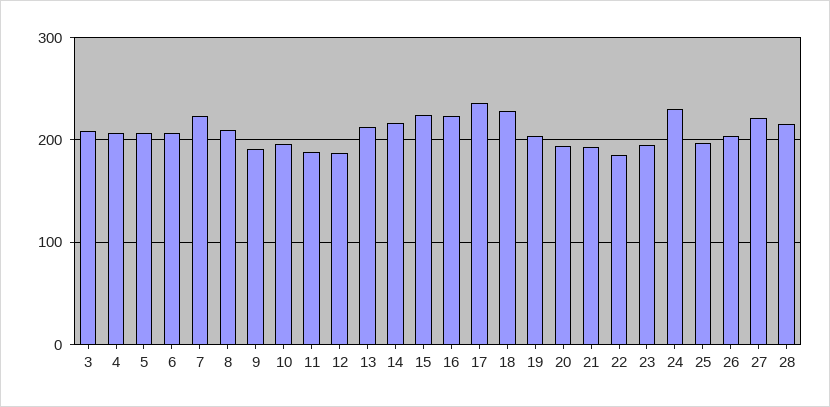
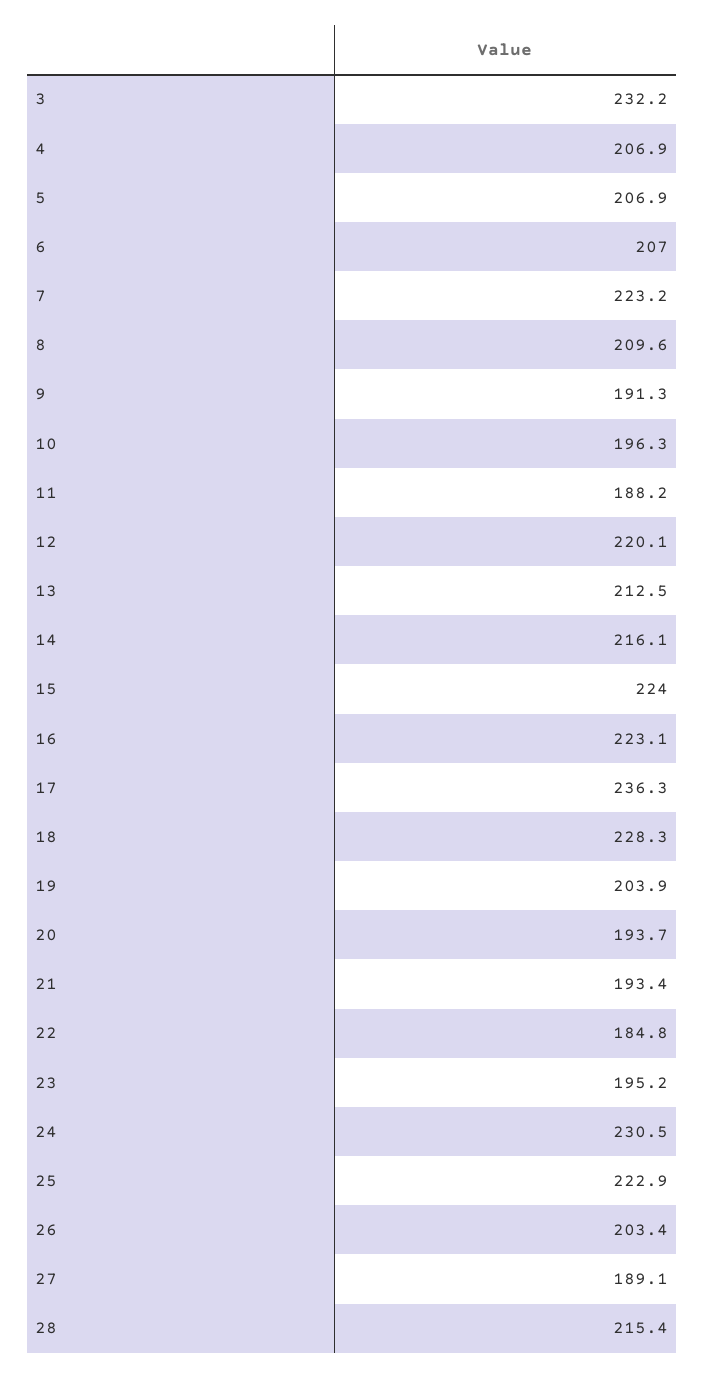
  {
-   "3": 210,
+   "3": 232.2,
    "4": 206.9,
    "5": 206.9,
    "6": 207,
    "7": 223.2,
    "8": 209.6,
    "9": 191.3,
    "10": 196.3,
    "11": 188.2,
-   "12": 190,
+   "12": 220.1,
    "13": 212.5,
    "14": 216.1,
    "15": 224,
    "16": 223.1,
    "17": 236.3,
    "18": 228.3,
    "19": 203.9,
    "20": 193.7,
    "21": 193.4,
    "22": 184.8,
    "23": 195.2,
    "24": 230.5,
-   "25": 200,
+   "25": 222.9,
    "26": 203.4,
-   "27": 220,
+   "27": 189.1,
    "28": 215.4
  }

